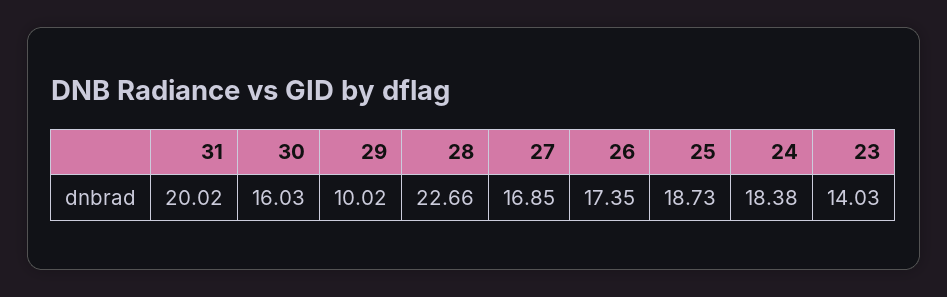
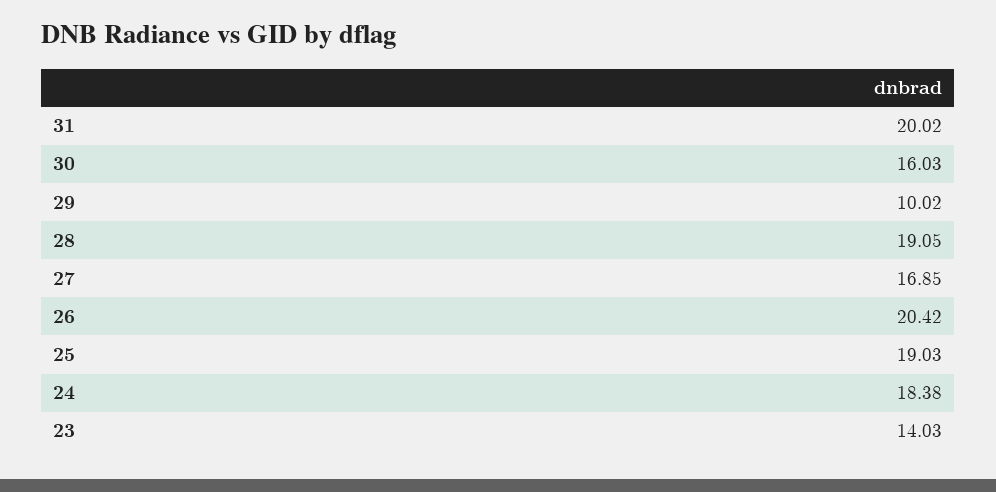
  {
    "31": 20.02,
    "30": 16.03,
    "29": 10.02,
-   "28": 22.66,
+   "28": 19.05,
    "27": 16.85,
-   "26": 17.35,
+   "26": 20.42,
-   "25": 18.73,
+   "25": 19.03,
    "24": 18.38,
    "23": 14.03
  }

